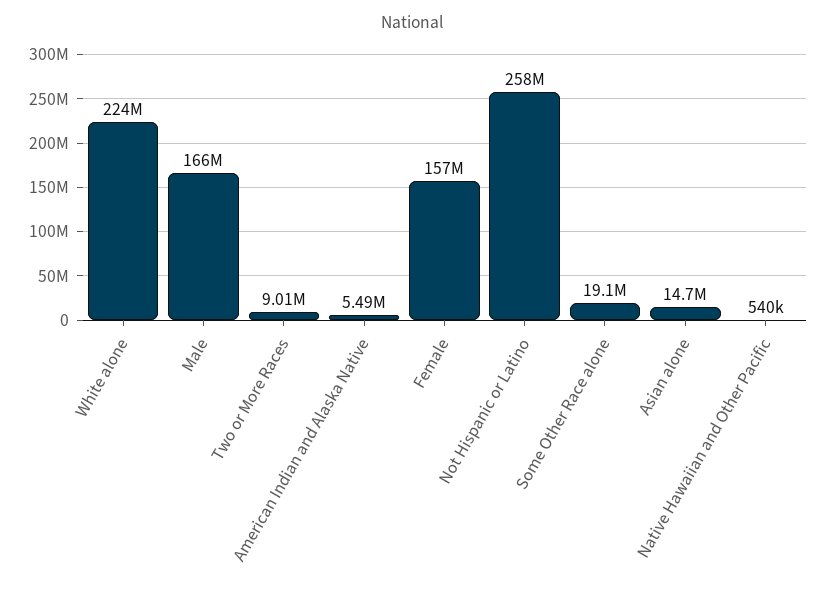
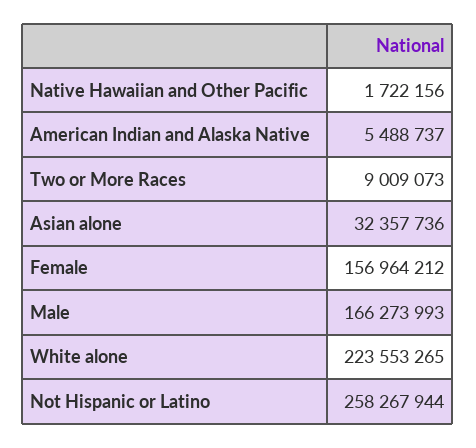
  {
    "White alone": 223553265,
    "Male": 166273993,
    "Two or More Races": 9009073,
    "American Indian and Alaska Native": 5488737,
    "Female": 156964212,
    "Not Hispanic or Latino": 258267944,
-   "Some Other Race alone": 19100000,
-   "Asian alone": 14700000,
+   "Asian alone": 32357736,
-   "Native Hawaiian and Other Pacific": 540000
+   "Native Hawaiian and Other Pacific": 1722156
  }

